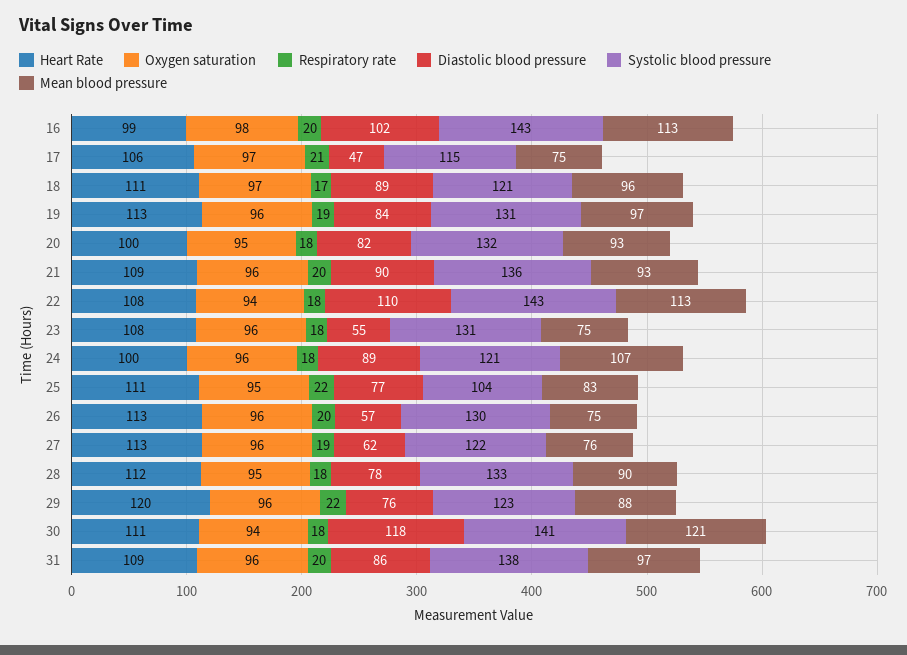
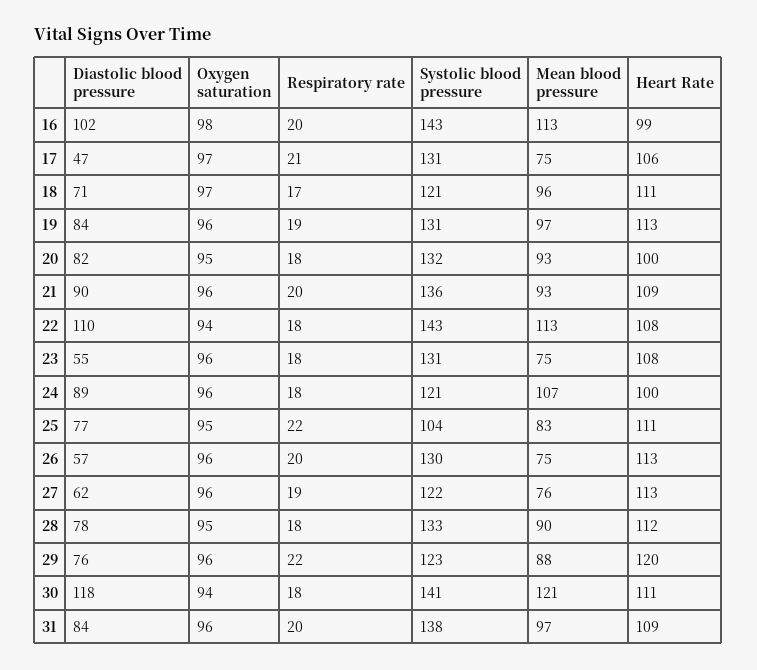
  {
    "Heart Rate": {
      "16": 99,
      "17": 106,
      "18": 111,
      "19": 113,
      "20": 100,
      "21": 109,
      "22": 108,
      "23": 108,
      "24": 100,
      "25": 111,
      "26": 113,
      "27": 113,
      "28": 112,
      "29": 120,
      "30": 111,
      "31": 109
    },
    "Oxygen saturation": {
      "16": 98,
      "17": 97,
      "18": 97,
      "19": 96,
      "20": 95,
      "21": 96,
      "22": 94,
      "23": 96,
      "24": 96,
      "25": 95,
      "26": 96,
      "27": 96,
      "28": 95,
      "29": 96,
      "30": 94,
      "31": 96
    },
    "Respiratory rate": {
      "16": 20,
      "17": 21,
      "18": 17,
      "19": 19,
      "20": 18,
      "21": 20,
      "22": 18,
      "23": 18,
      "24": 18,
      "25": 22,
      "26": 20,
      "27": 19,
      "28": 18,
      "29": 22,
      "30": 18,
      "31": 20
    },
    "Diastolic blood pressure": {
      "16": 102,
      "17": 47,
-     "18": 89,
+     "18": 71,
      "19": 84,
      "20": 82,
      "21": 90,
      "22": 110,
      "23": 55,
      "24": 89,
      "25": 77,
      "26": 57,
      "27": 62,
      "28": 78,
      "29": 76,
      "30": 118,
-     "31": 86
+     "31": 84
    },
    "Systolic blood pressure": {
      "16": 143,
-     "17": 115,
+     "17": 131,
      "18": 121,
      "19": 131,
      "20": 132,
      "21": 136,
      "22": 143,
      "23": 131,
      "24": 121,
      "25": 104,
      "26": 130,
      "27": 122,
      "28": 133,
      "29": 123,
      "30": 141,
      "31": 138
    },
    "Mean blood pressure": {
      "16": 113,
      "17": 75,
      "18": 96,
      "19": 97,
      "20": 93,
      "21": 93,
      "22": 113,
      "23": 75,
      "24": 107,
      "25": 83,
      "26": 75,
      "27": 76,
      "28": 90,
      "29": 88,
      "30": 121,
      "31": 97
    }
  }

